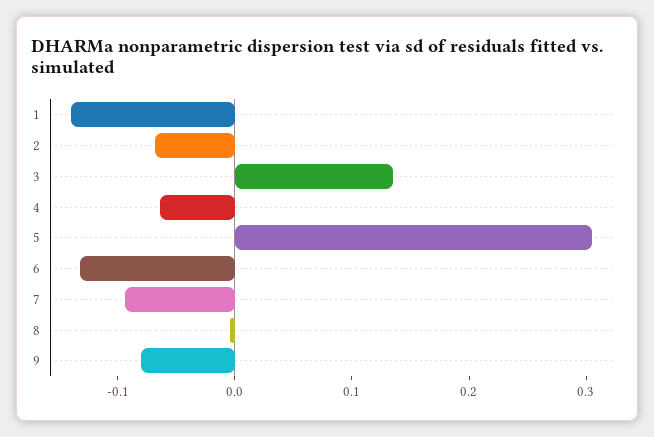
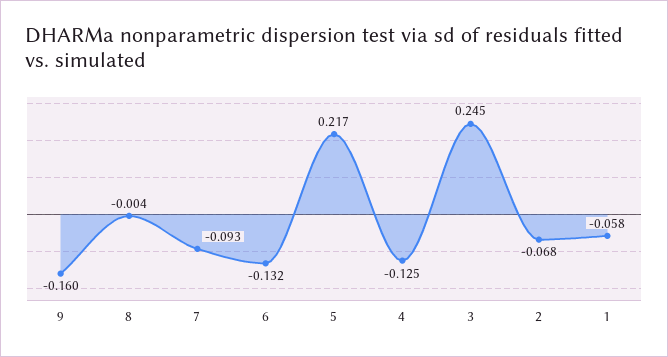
  {
-   "1": -0.14,
+   "1": -0.058,
    "2": -0.068,
-   "3": 0.14,
+   "3": 0.245,
-   "4": -0.06,
+   "4": -0.125,
-   "5": 0.3,
+   "5": 0.217,
    "6": -0.132,
    "7": -0.093,
    "8": -0.004,
-   "9": -0.08
+   "9": -0.16
  }

